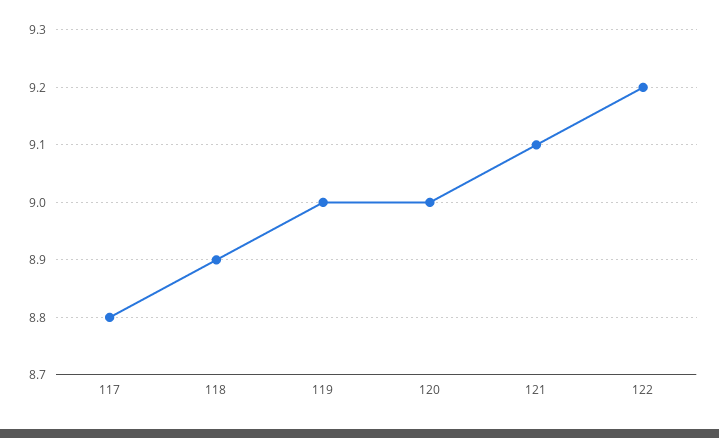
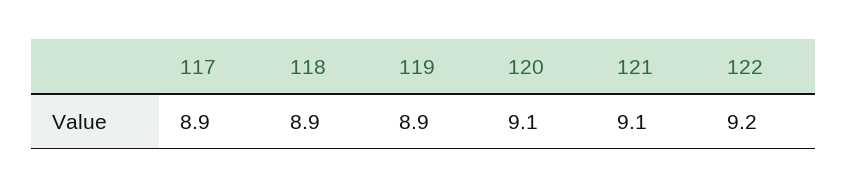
  {
-   "117": 8.8,
+   "117": 8.9,
    "118": 8.9,
-   "119": 9,
+   "119": 8.9,
-   "120": 9,
+   "120": 9.1,
    "121": 9.1,
    "122": 9.2
  }

